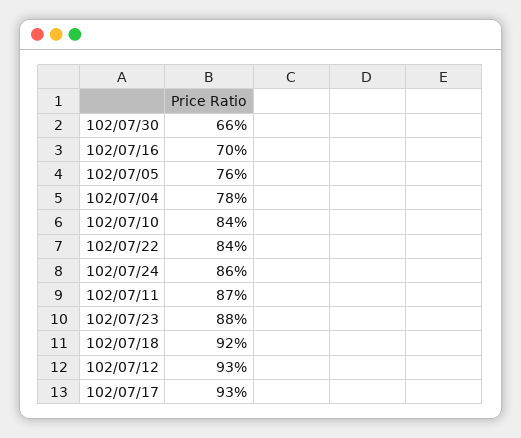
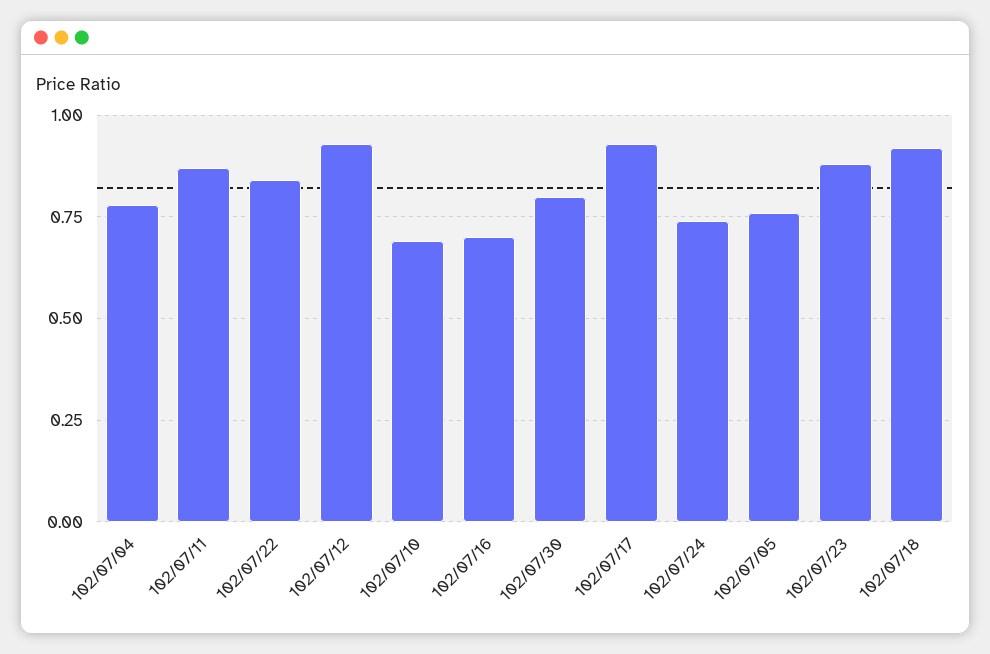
  {
-   "102/07/30": 0.66,
+   "102/07/30": 0.8,
    "102/07/16": 0.7,
    "102/07/05": 0.76,
    "102/07/04": 0.78,
-   "102/07/10": 0.84,
+   "102/07/10": 0.7,
    "102/07/22": 0.84,
-   "102/07/24": 0.86,
+   "102/07/24": 0.75,
    "102/07/11": 0.87,
    "102/07/23": 0.88,
    "102/07/18": 0.92,
    "102/07/12": 0.93,
    "102/07/17": 0.93
  }

